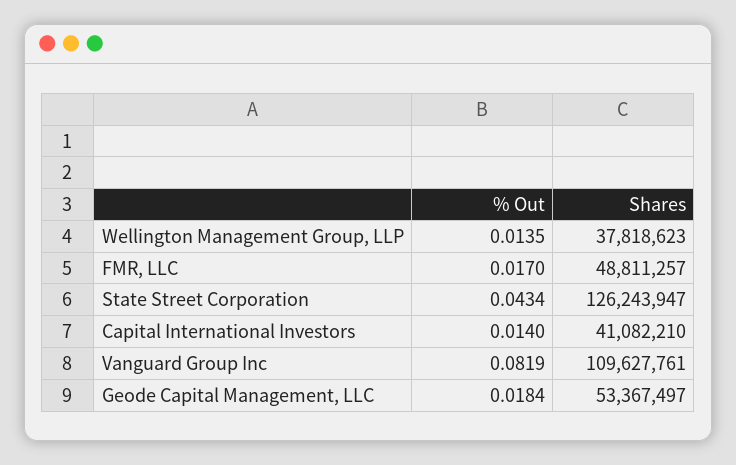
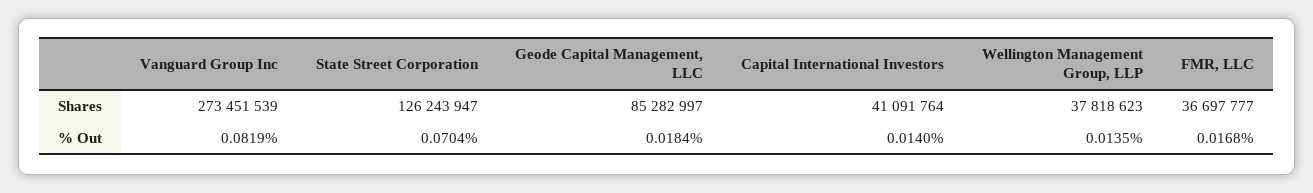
  {
    "% Out": {
      "Wellington Management Group, LLP": 0.0135,
-     "FMR, LLC": 0.017,
+     "FMR, LLC": 0.0168,
-     "State Street Corporation": 0.0434,
+     "State Street Corporation": 0.0704,
      "Capital International Investors": 0.014,
      "Vanguard Group Inc": 0.0819,
      "Geode Capital Management, LLC": 0.0184
    },
    "Shares": {
      "Wellington Management Group, LLP": 37818623,
-     "FMR, LLC": 48811257,
+     "FMR, LLC": 36697777,
      "State Street Corporation": 126243947,
-     "Capital International Investors": 41082210,
+     "Capital International Investors": 41091764,
-     "Vanguard Group Inc": 109627761,
+     "Vanguard Group Inc": 273451539,
-     "Geode Capital Management, LLC": 53367497
+     "Geode Capital Management, LLC": 85282997
    }
  }

